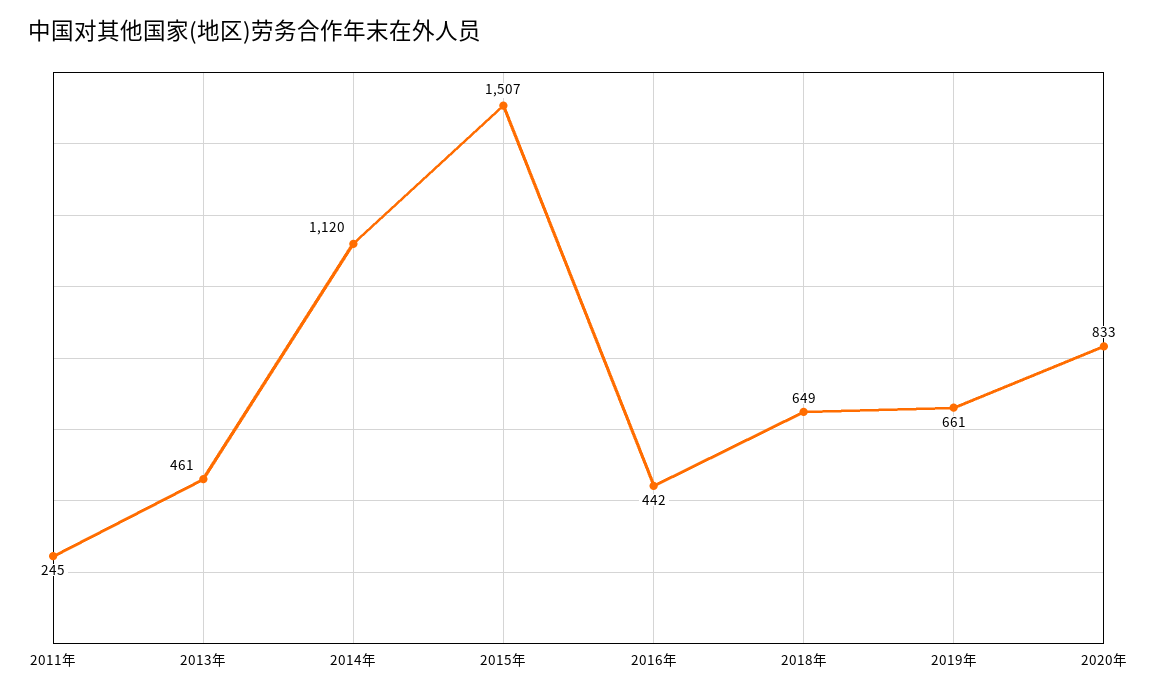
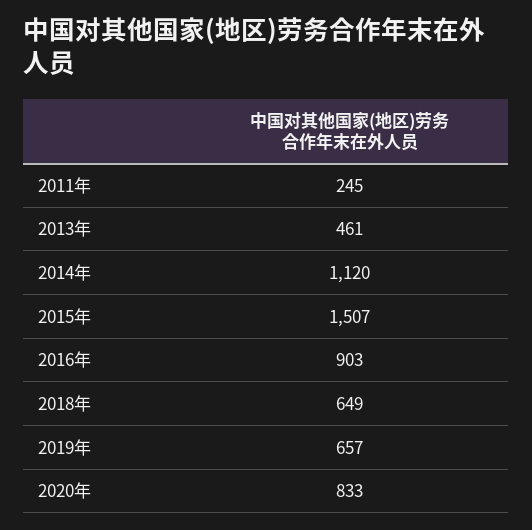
  {
    "2011年": 245,
    "2013年": 461,
    "2014年": 1120,
    "2015年": 1507,
-   "2016年": 442,
+   "2016年": 903,
    "2018年": 649,
-   "2019年": 661,
+   "2019年": 657,
    "2020年": 833
  }

